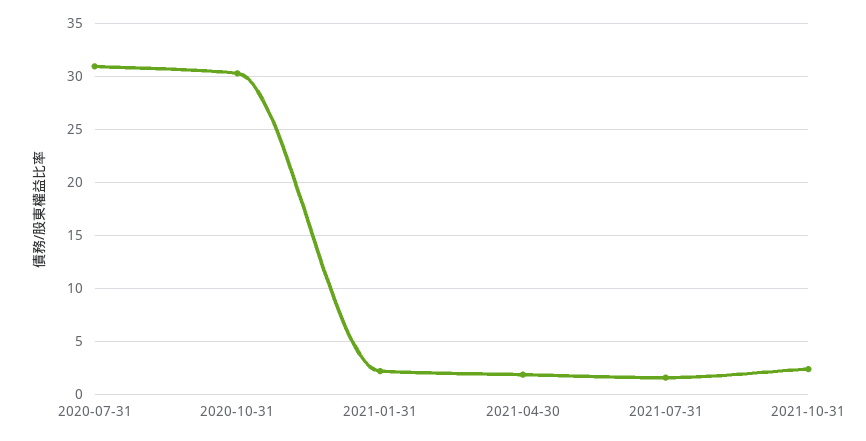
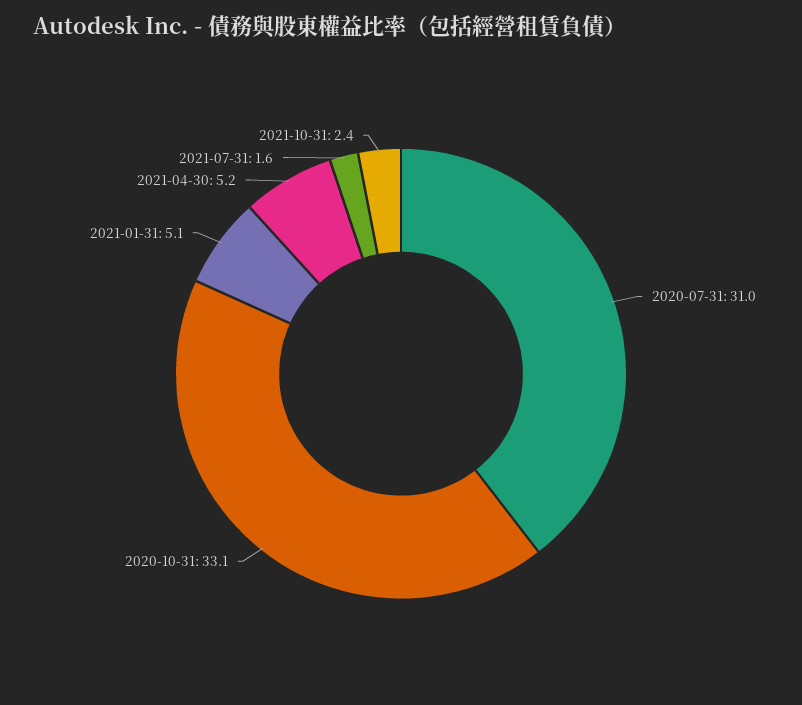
  {
    "2020-07-31": 31,
-   "2020-10-31": 30,
+   "2020-10-31": 33.1,
-   "2021-01-31": 2,
+   "2021-01-31": 5.1,
-   "2021-04-30": 2,
+   "2021-04-30": 5.2,
    "2021-07-31": 1.6,
    "2021-10-31": 2.4
  }

